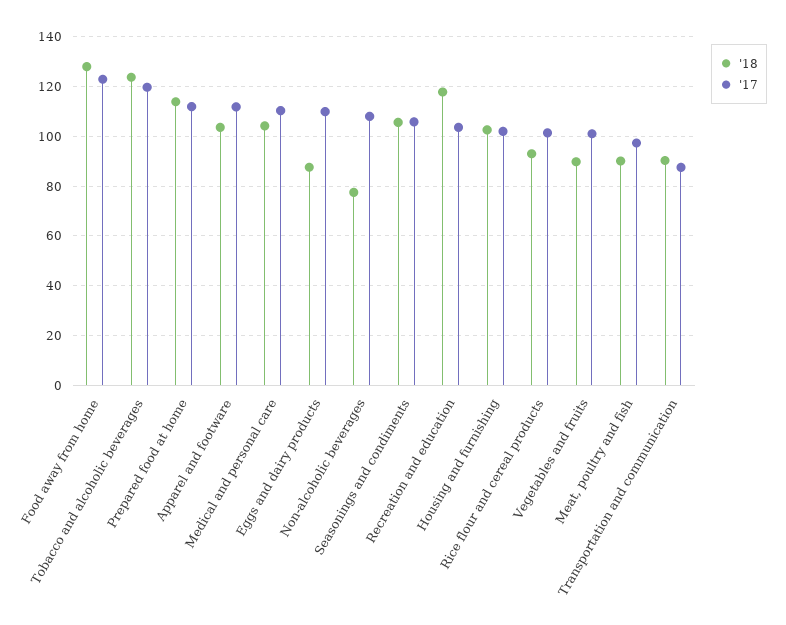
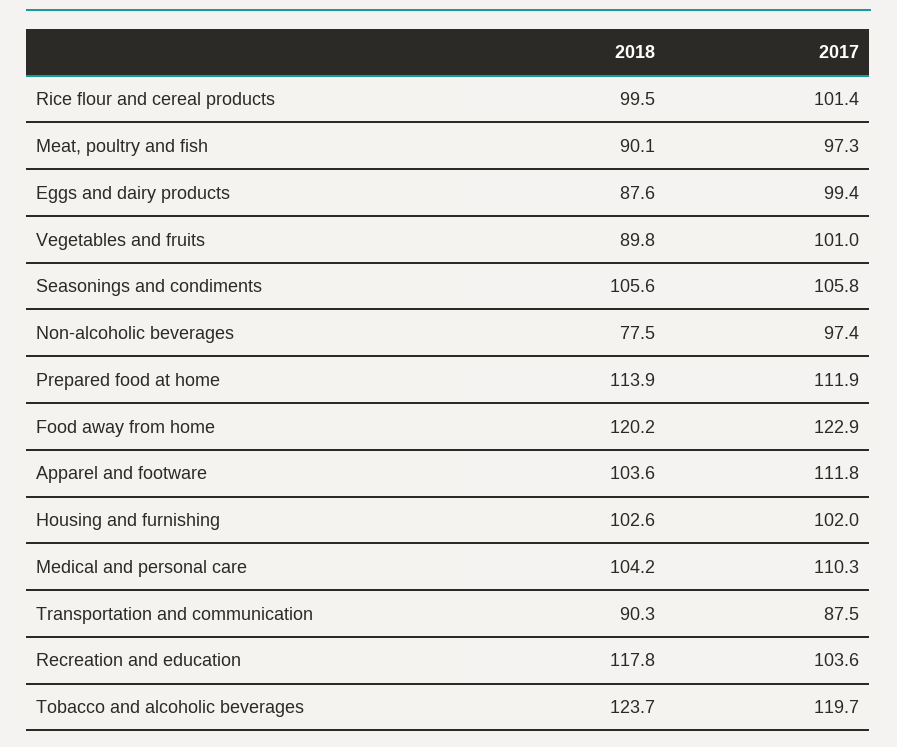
  {
    "'18": {
-     "Food away from home": 127.5,
+     "Food away from home": 120.2,
      "Tobacco and alcoholic beverages": 123.7,
      "Prepared food at home": 113.9,
      "Apparel and footware": 103.6,
      "Medical and personal care": 104.2,
      "Eggs and dairy products": 87.6,
      "Non-alcoholic beverages": 77.5,
      "Seasonings and condiments": 105.6,
      "Recreation and education": 117.8,
      "Housing and furnishing": 102.6,
-     "Rice flour and cereal products": 92.5,
+     "Rice flour and cereal products": 99.5,
      "Vegetables and fruits": 89.8,
      "Meat, poultry and fish": 90.1,
      "Transportation and communication": 90.3
    },
    "'17": {
      "Food away from home": 122.9,
      "Tobacco and alcoholic beverages": 119.7,
      "Prepared food at home": 111.9,
      "Apparel and footware": 111.8,
      "Medical and personal care": 110.3,
-     "Eggs and dairy products": 110,
+     "Eggs and dairy products": 99.4,
-     "Non-alcoholic beverages": 107.5,
+     "Non-alcoholic beverages": 97.4,
      "Seasonings and condiments": 105.8,
      "Recreation and education": 103.6,
      "Housing and furnishing": 102,
      "Rice flour and cereal products": 101.4,
      "Vegetables and fruits": 101,
      "Meat, poultry and fish": 97.3,
      "Transportation and communication": 87.5
    }
  }

